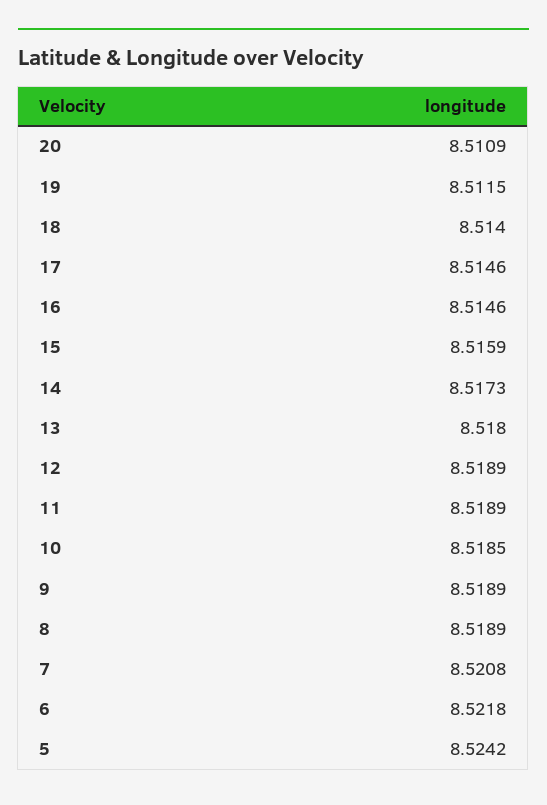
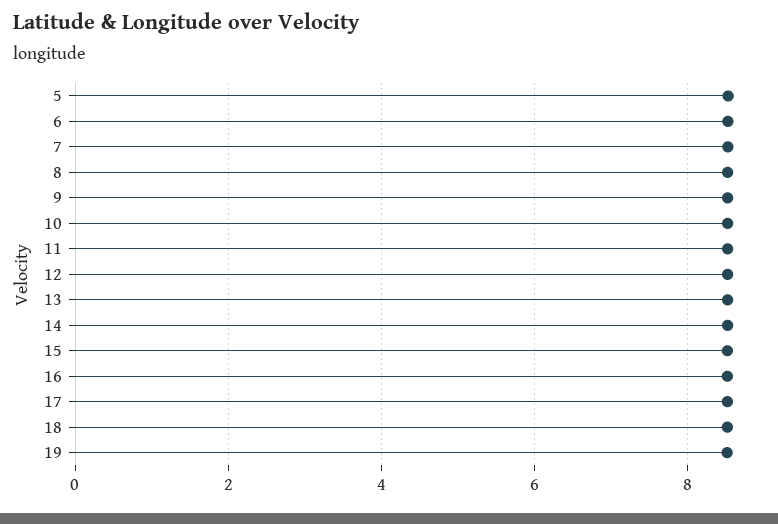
  {
-   "20": 8.5109,
    "19": 8.5115,
    "18": 8.514,
    "17": 8.5146,
    "16": 8.5146,
    "15": 8.5159,
    "14": 8.5173,
    "13": 8.518,
    "12": 8.5189,
    "11": 8.5189,
    "10": 8.5185,
    "9": 8.5189,
    "8": 8.5189,
    "7": 8.5208,
    "6": 8.5218,
    "5": 8.5242
  }

